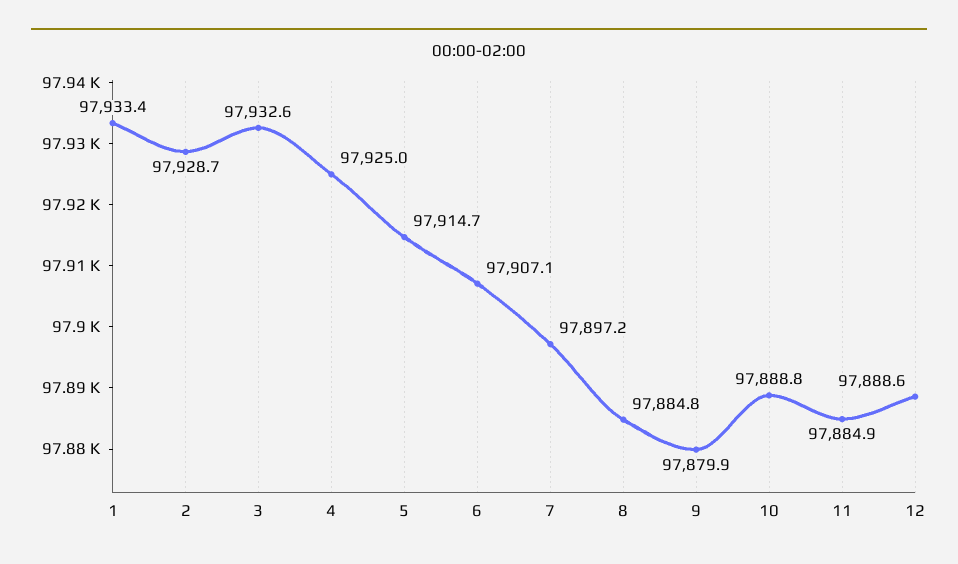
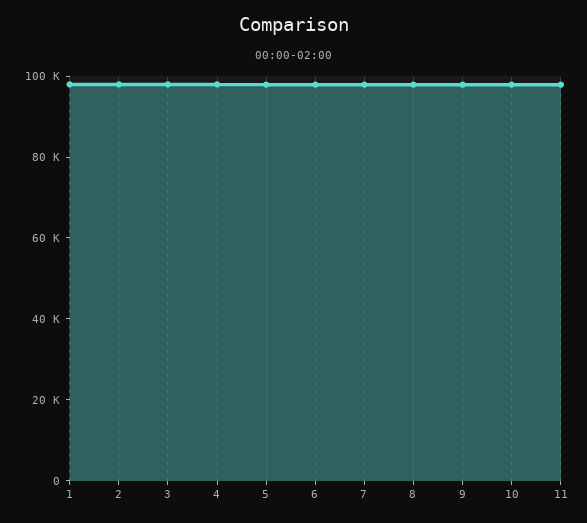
  {
    "1": 97933.4,
    "2": 97928.7,
    "3": 97932.6,
    "4": 97925,
    "5": 97914.7,
    "6": 97907.1,
    "7": 97897.2,
    "8": 97884.8,
    "9": 97879.9,
    "10": 97888.8,
-   "11": 97884.9,
+   "11": 97884.9
-   "12": 97888.6
  }

